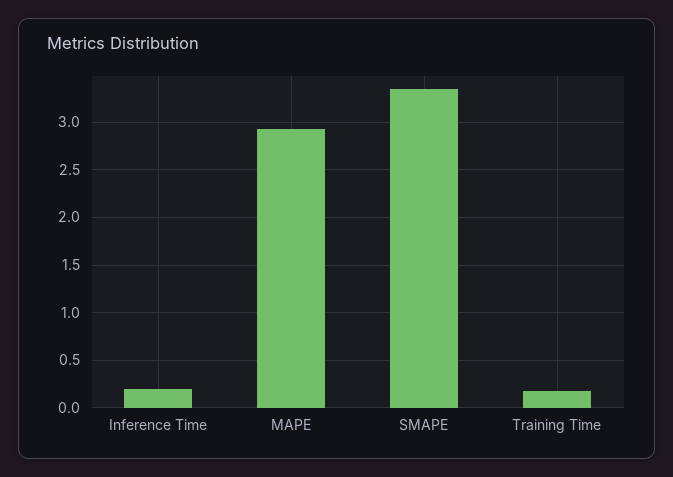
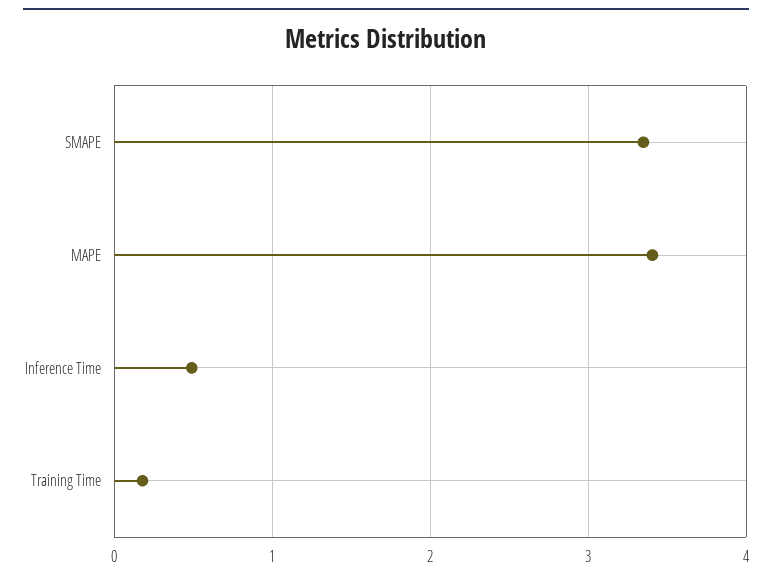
  {
-   "Inference Time": 0.2,
+   "Inference Time": 0.5,
-   "MAPE": 2.9,
+   "MAPE": 3.4,
    "SMAPE": 3.3,
    "Training Time": 0.2
  }

